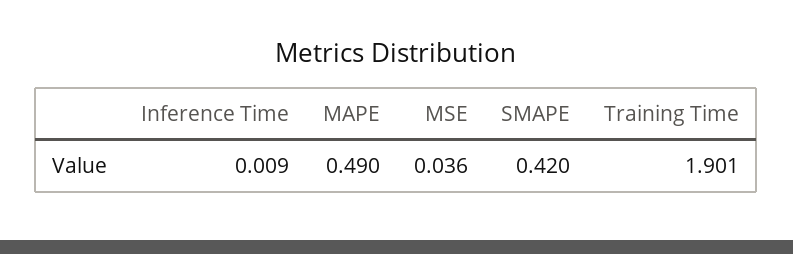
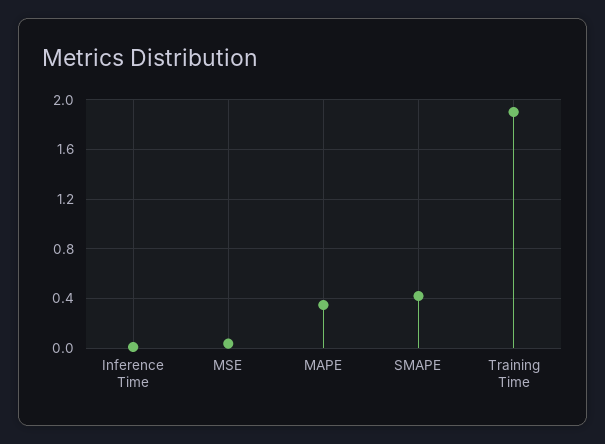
  {
    "Inference Time": 0.009,
-   "MAPE": 0.49,
+   "MAPE": 0.35,
    "MSE": 0.036,
    "SMAPE": 0.42,
    "Training Time": 1.901
  }

